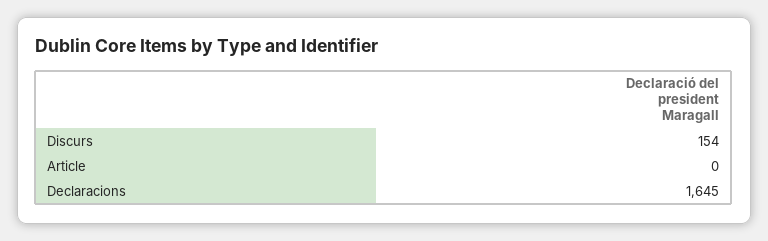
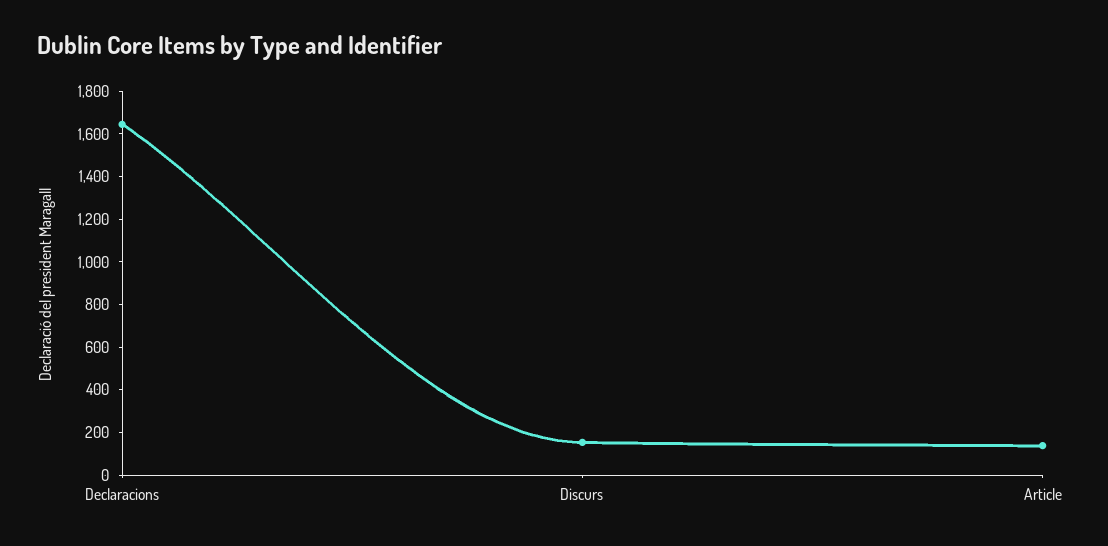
  {
    "Discurs": 154,
-   "Article": 0,
+   "Article": 150,
    "Declaracions": 1645
  }

